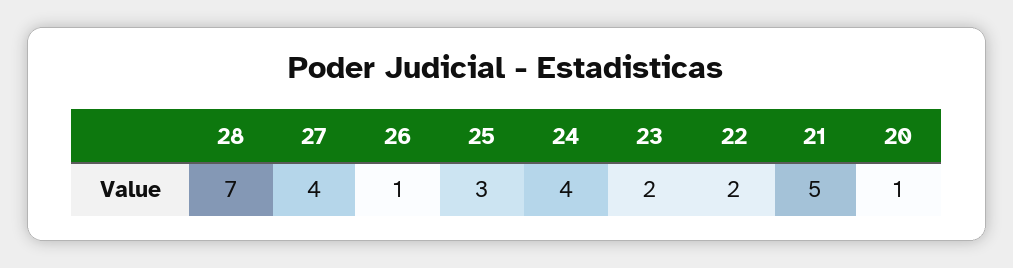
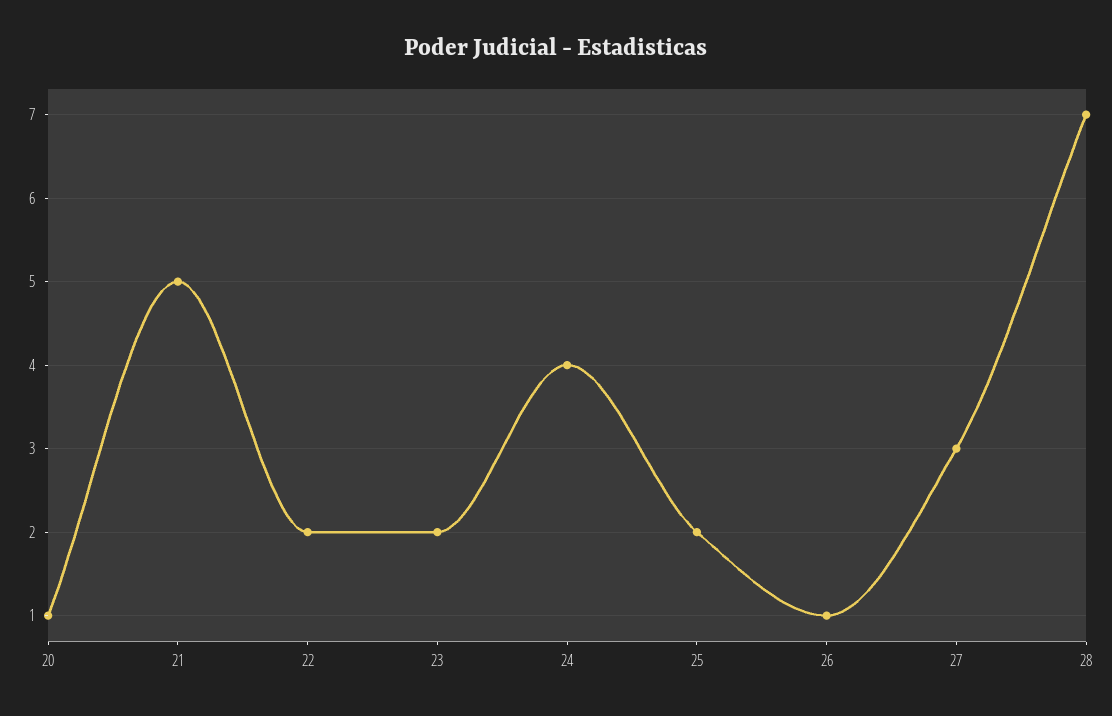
  {
    "28": 7,
-   "27": 4,
+   "27": 3,
    "26": 1,
-   "25": 3,
+   "25": 2,
    "24": 4,
    "23": 2,
    "22": 2,
    "21": 5,
    "20": 1
  }

